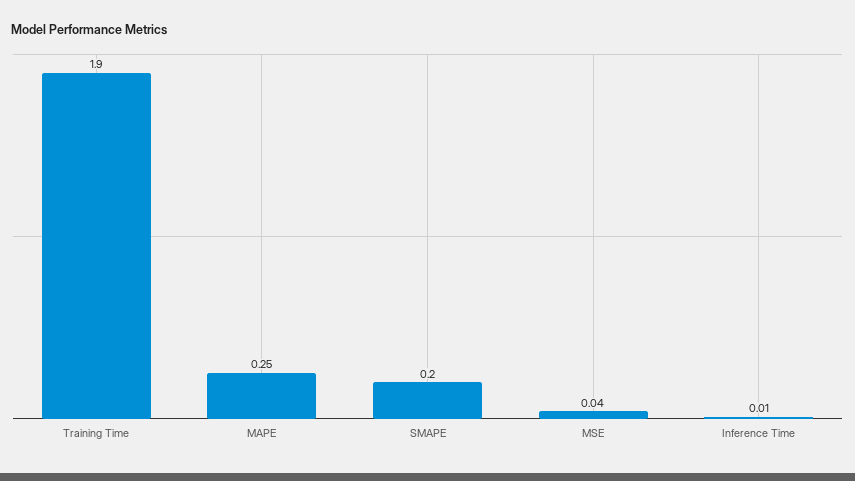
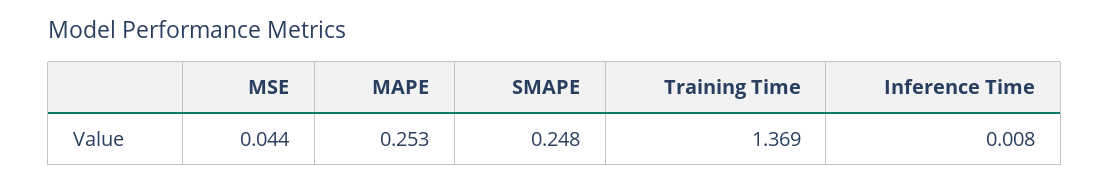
  {
-   "Training Time": 1.9,
+   "Training Time": 1.369,
    "MAPE": 0.253,
-   "SMAPE": 0.2,
+   "SMAPE": 0.248,
    "MSE": 0.044,
    "Inference Time": 0.008
  }

